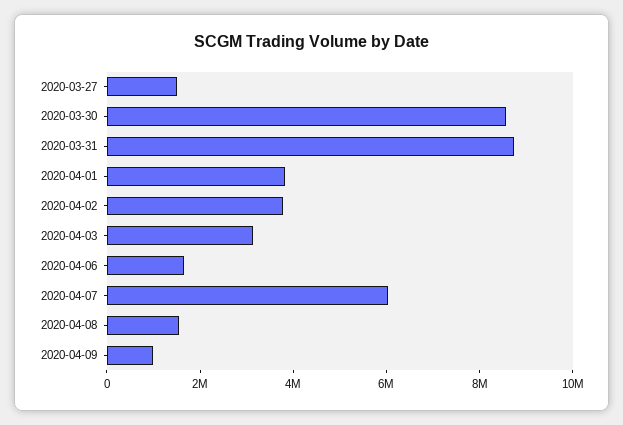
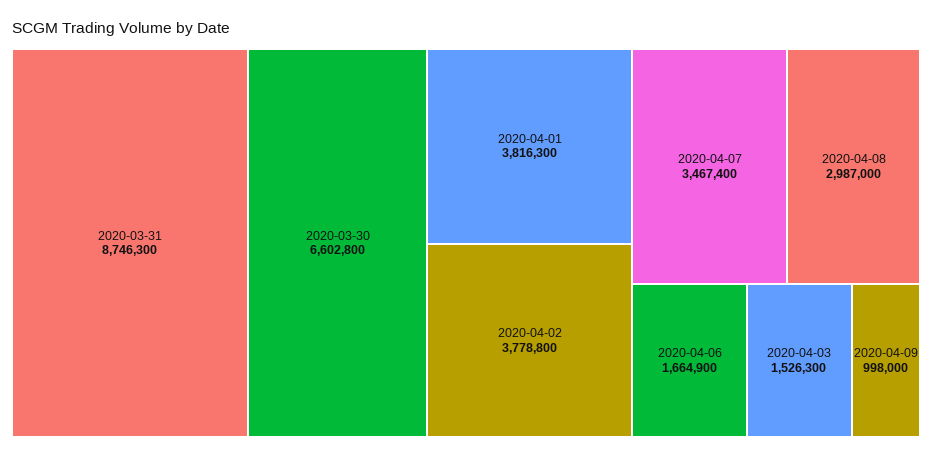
  {
-   "2020-03-27": 1500000,
-   "2020-03-30": 8500000,
+   "2020-03-30": 6602800,
    "2020-03-31": 8746300,
    "2020-04-01": 3816300,
    "2020-04-02": 3778800,
-   "2020-04-03": 3000000,
+   "2020-04-03": 1526300,
    "2020-04-06": 1664900,
-   "2020-04-07": 6000000,
+   "2020-04-07": 3467400,
-   "2020-04-08": 1500000,
+   "2020-04-08": 2987000,
    "2020-04-09": 998000
  }

